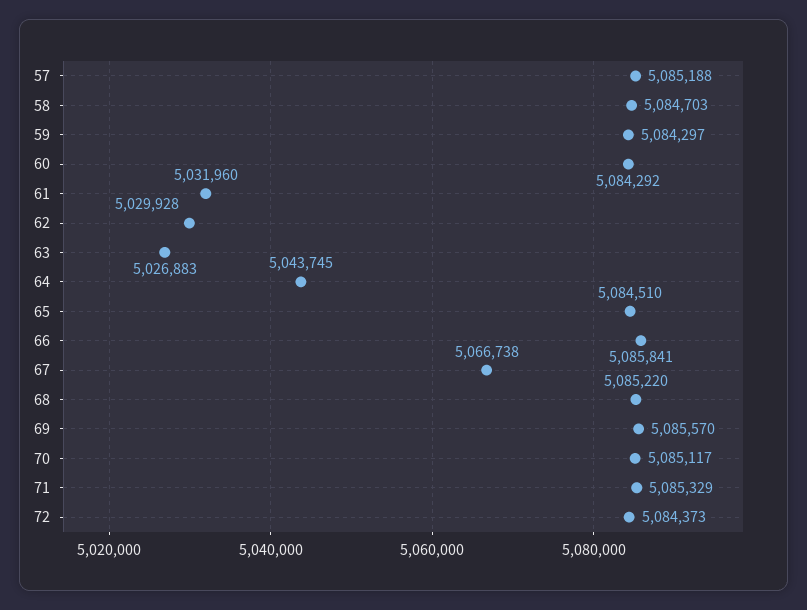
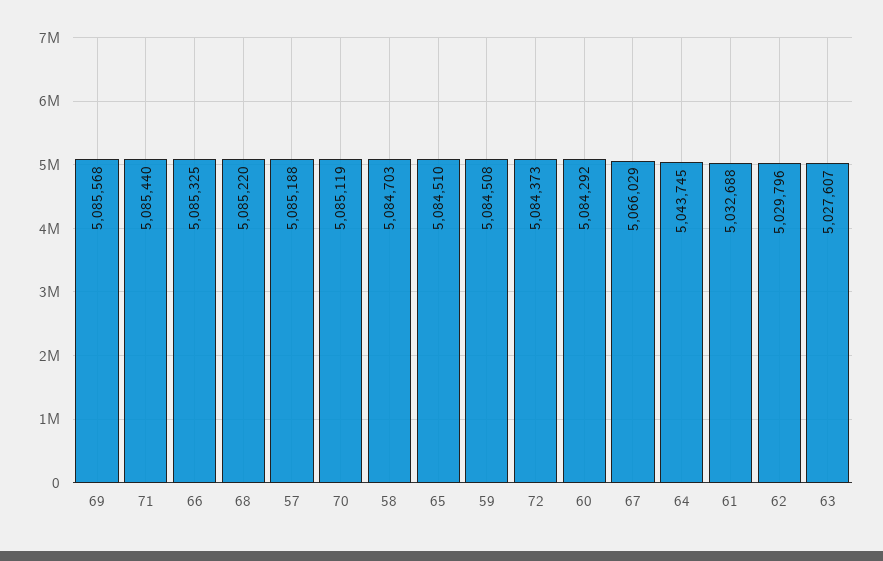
  {
    "57": 5085188,
    "58": 5084703,
-   "59": 5084297,
+   "59": 5084508,
    "60": 5084292,
-   "61": 5031960,
+   "61": 5032688,
-   "62": 5029928,
+   "62": 5029796,
-   "63": 5026883,
+   "63": 5027607,
    "64": 5043745,
    "65": 5084510,
-   "66": 5085841,
+   "66": 5085325,
-   "67": 5066738,
+   "67": 5066029,
    "68": 5085220,
-   "69": 5085570,
+   "69": 5085568,
-   "70": 5085117,
+   "70": 5085119,
-   "71": 5085329,
+   "71": 5085440,
    "72": 5084373
  }

